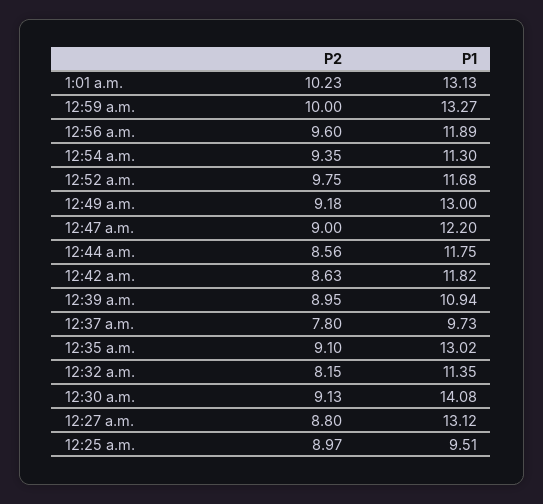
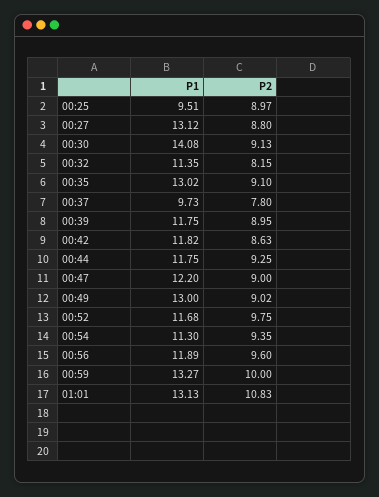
  {
    "P2": {
-     "1:01 a.m.": 10.23,
+     "1:01 a.m.": 10.83,
      "12:59 a.m.": 10,
      "12:56 a.m.": 9.6,
      "12:54 a.m.": 9.35,
      "12:52 a.m.": 9.75,
-     "12:49 a.m.": 9.18,
+     "12:49 a.m.": 9.02,
      "12:47 a.m.": 9,
-     "12:44 a.m.": 8.56,
+     "12:44 a.m.": 9.25,
      "12:42 a.m.": 8.63,
      "12:39 a.m.": 8.95,
      "12:37 a.m.": 7.8,
      "12:35 a.m.": 9.1,
      "12:32 a.m.": 8.15,
      "12:30 a.m.": 9.13,
      "12:27 a.m.": 8.8,
      "12:25 a.m.": 8.97
    },
    "P1": {
      "1:01 a.m.": 13.13,
      "12:59 a.m.": 13.27,
      "12:56 a.m.": 11.89,
      "12:54 a.m.": 11.3,
      "12:52 a.m.": 11.68,
      "12:49 a.m.": 13,
      "12:47 a.m.": 12.2,
      "12:44 a.m.": 11.75,
      "12:42 a.m.": 11.82,
-     "12:39 a.m.": 10.94,
+     "12:39 a.m.": 11.75,
      "12:37 a.m.": 9.73,
      "12:35 a.m.": 13.02,
      "12:32 a.m.": 11.35,
      "12:30 a.m.": 14.08,
      "12:27 a.m.": 13.12,
      "12:25 a.m.": 9.51
    }
  }

